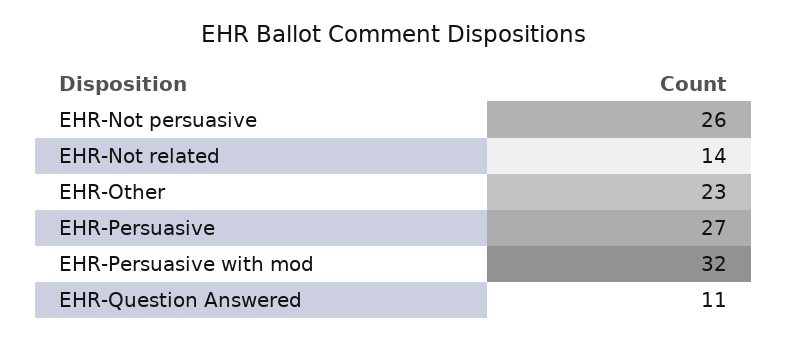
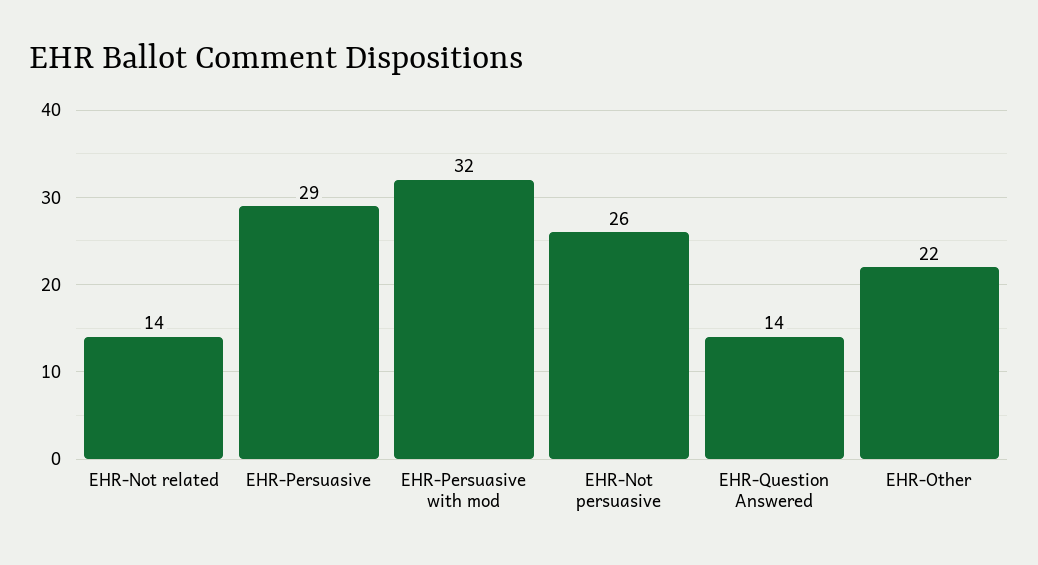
  {
    "EHR-Not persuasive": 26,
    "EHR-Not related": 14,
-   "EHR-Other": 23,
+   "EHR-Other": 22,
-   "EHR-Persuasive": 27,
+   "EHR-Persuasive": 29,
    "EHR-Persuasive with mod": 32,
-   "EHR-Question Answered": 11
+   "EHR-Question Answered": 14
  }

